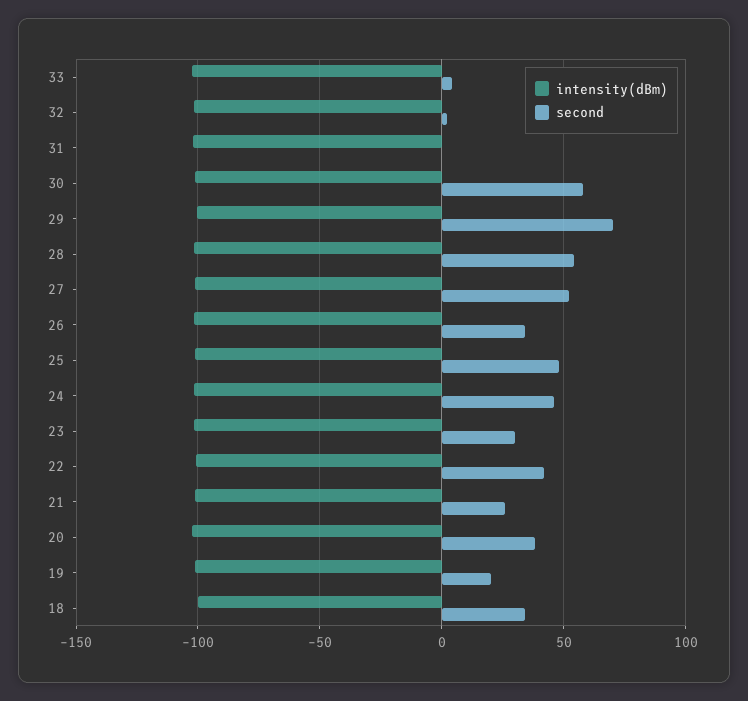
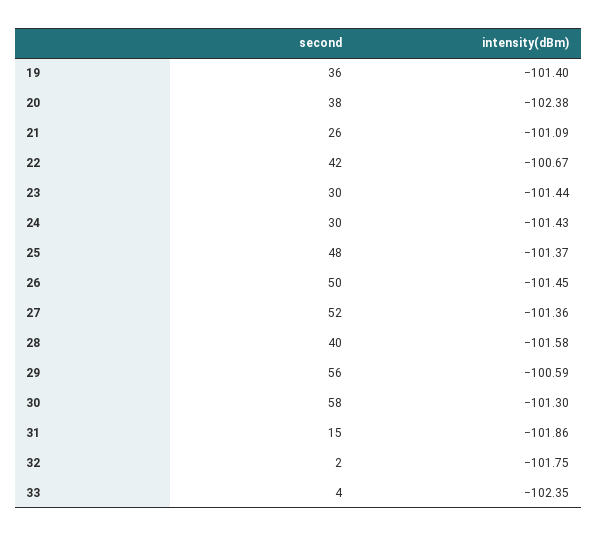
  {
    "intensity(dBm)": {
      "33": -102.35,
      "32": -101.75,
      "31": -101.86,
      "30": -101.3,
      "29": -100.59,
      "28": -101.58,
      "27": -101.36,
      "26": -101.45,
      "25": -101.37,
      "24": -101.43,
      "23": -101.44,
      "22": -100.67,
      "21": -101.09,
      "20": -102.38,
-     "19": -101.4,
+     "19": -101.4
-     "18": -100
    },
    "second": {
      "33": 4,
      "32": 2,
-     "31": 0,
+     "31": 15,
      "30": 58,
-     "29": 70,
+     "29": 56,
-     "28": 55,
+     "28": 40,
      "27": 52,
-     "26": 35,
+     "26": 50,
      "25": 48,
-     "24": 45,
+     "24": 30,
      "23": 30,
      "22": 42,
      "21": 26,
      "20": 38,
-     "19": 20,
+     "19": 36
-     "18": 35
    }
  }

